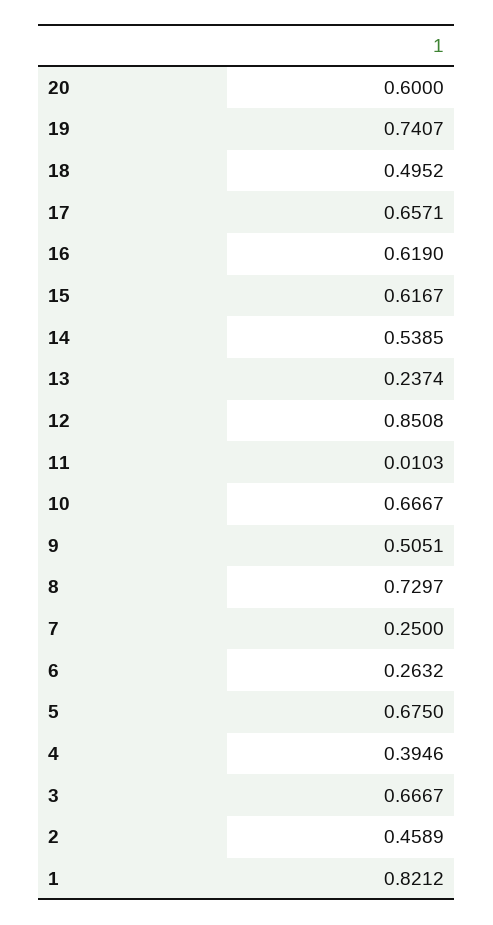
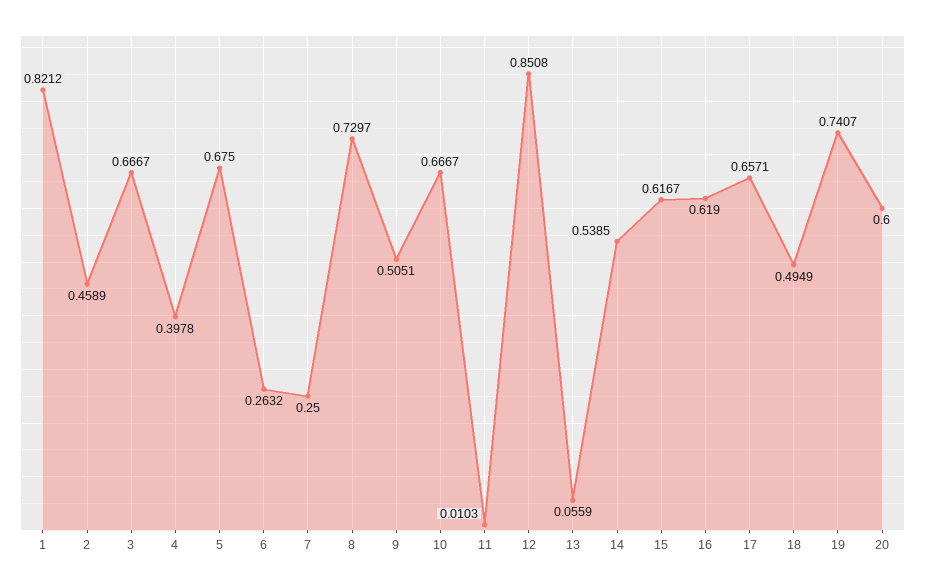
  {
    "20": 0.6,
    "19": 0.7407,
-   "18": 0.4952,
+   "18": 0.4949,
    "17": 0.6571,
    "16": 0.619,
    "15": 0.6167,
    "14": 0.5385,
-   "13": 0.2374,
+   "13": 0.0559,
    "12": 0.8508,
    "11": 0.0103,
    "10": 0.6667,
    "9": 0.5051,
    "8": 0.7297,
    "7": 0.25,
    "6": 0.2632,
    "5": 0.675,
-   "4": 0.3946,
+   "4": 0.3978,
    "3": 0.6667,
    "2": 0.4589,
    "1": 0.8212
  }

